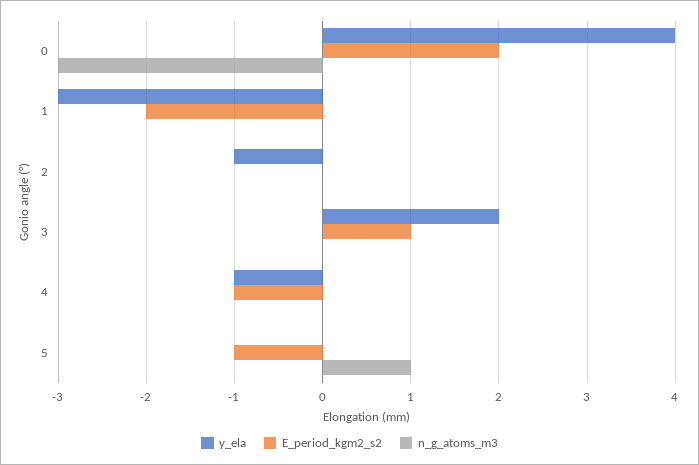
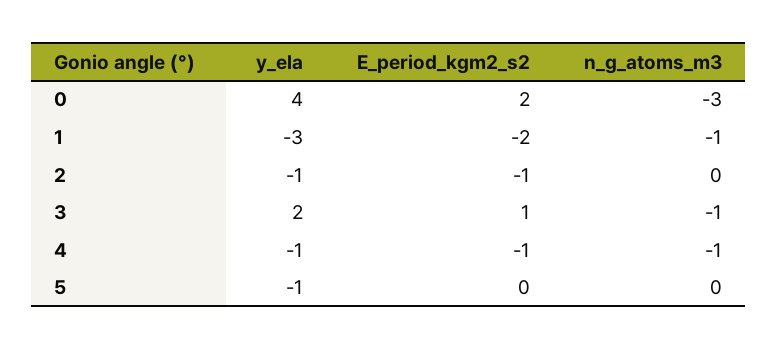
  {
    "y_ela": {
      "0": 4,
      "1": -3,
      "2": -1,
      "3": 2,
      "4": -1,
-     "5": 0
+     "5": -1
    },
    "E_period_kgm2_s2": {
      "0": 2,
      "1": -2,
-     "2": 0,
+     "2": -1,
      "3": 1,
      "4": -1,
-     "5": -1
+     "5": 0
    },
    "n_g_atoms_m3": {
      "0": -3,
-     "1": 0,
+     "1": -1,
      "2": 0,
-     "3": 0,
+     "3": -1,
-     "4": 0,
+     "4": -1,
-     "5": 1
+     "5": 0
    }
  }

